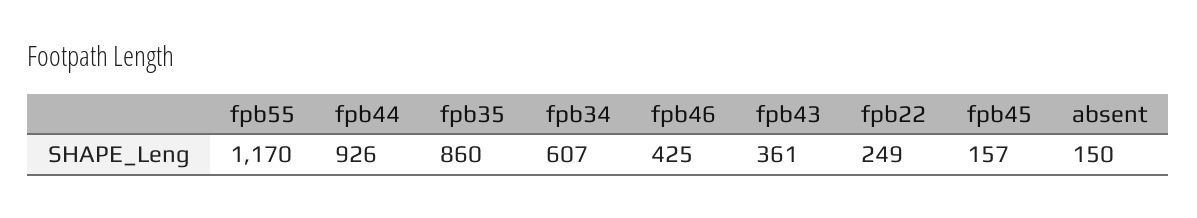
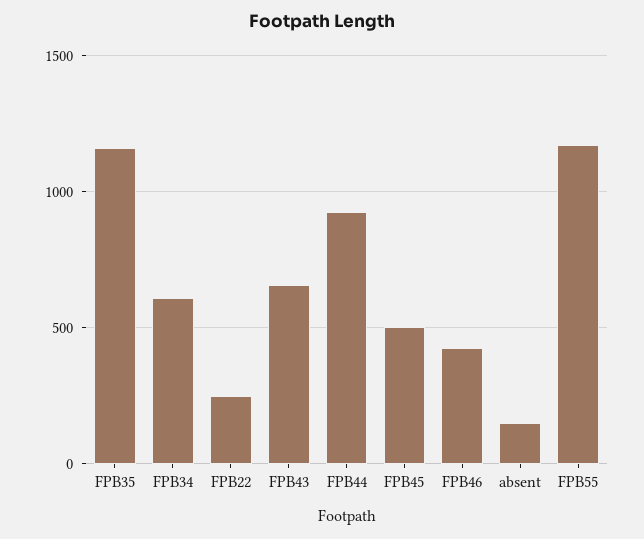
  {
    "fpb55": 1170,
    "fpb44": 926,
-   "fpb35": 860,
+   "fpb35": 1150,
    "fpb34": 607,
    "fpb46": 425,
-   "fpb43": 361,
+   "fpb43": 650,
    "fpb22": 249,
-   "fpb45": 157,
+   "fpb45": 500,
    "absent": 150
  }

